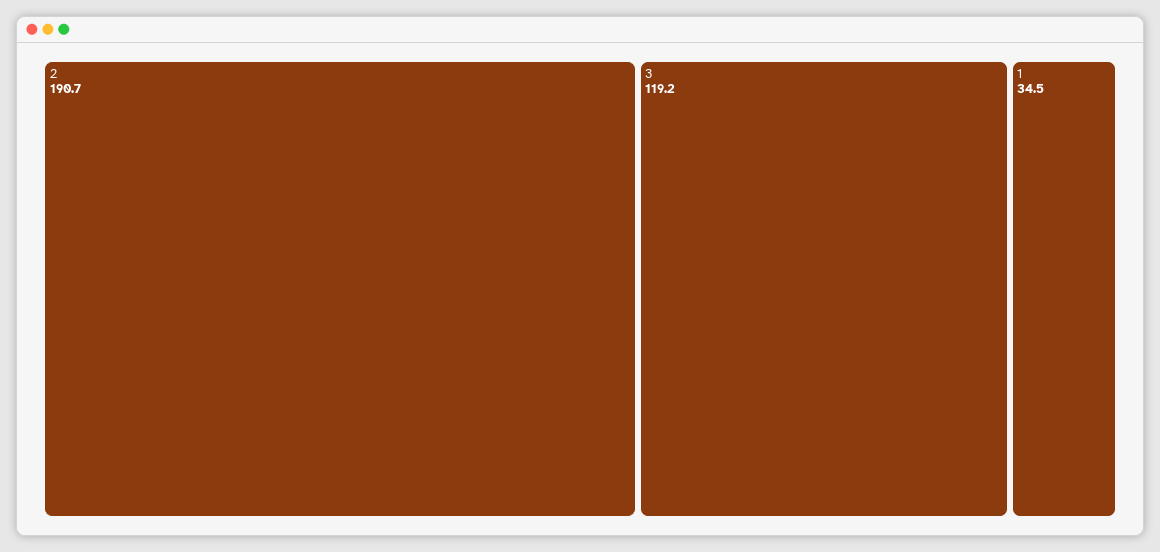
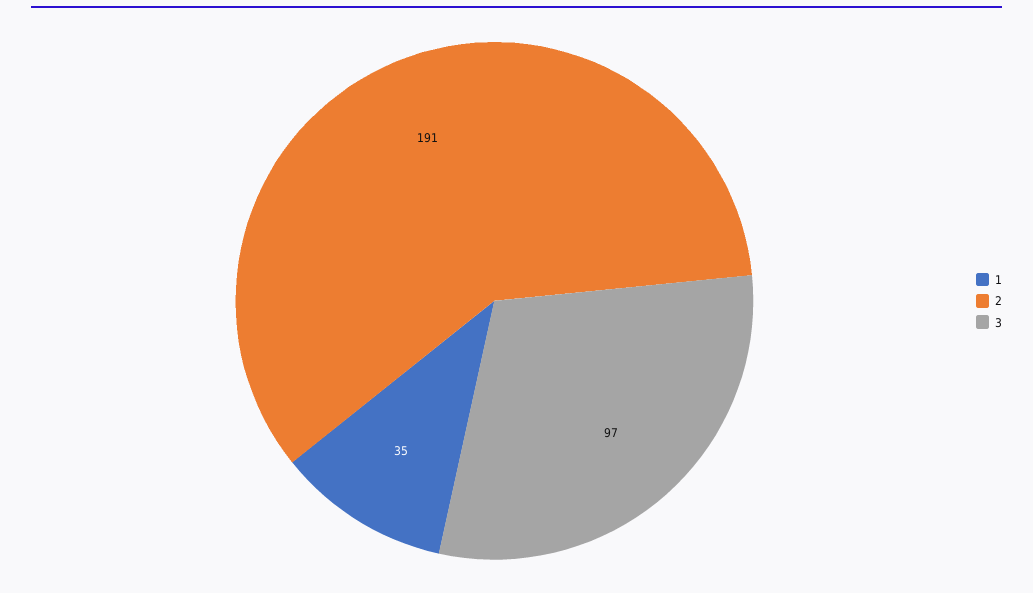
  {
    "2": 190.7,
-   "3": 119.2,
+   "3": 97,
    "1": 34.5
  }

